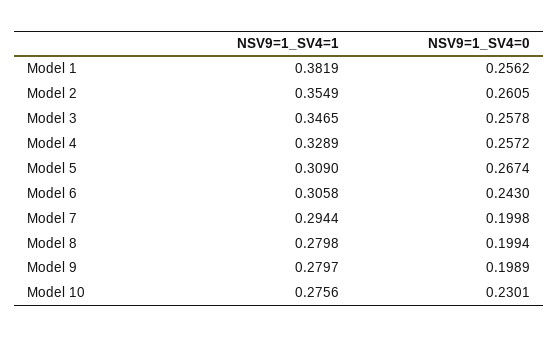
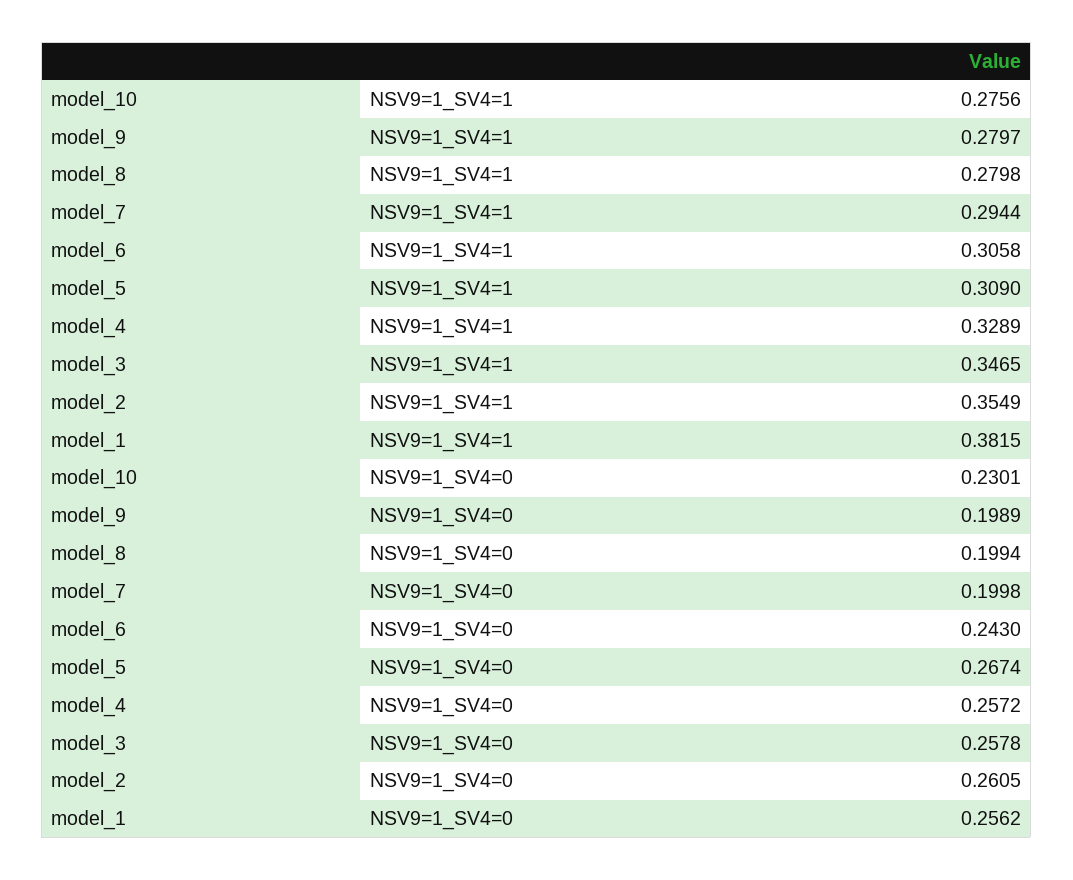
  {
    "NSV9=1_SV4=1": {
-     "Model 1": 0.3819,
+     "Model 1": 0.3815,
      "Model 2": 0.3549,
      "Model 3": 0.3465,
      "Model 4": 0.3289,
      "Model 5": 0.309,
      "Model 6": 0.3058,
      "Model 7": 0.2944,
      "Model 8": 0.2798,
      "Model 9": 0.2797,
      "Model 10": 0.2756
    },
    "NSV9=1_SV4=0": {
      "Model 1": 0.2562,
      "Model 2": 0.2605,
      "Model 3": 0.2578,
      "Model 4": 0.2572,
      "Model 5": 0.2674,
      "Model 6": 0.243,
      "Model 7": 0.1998,
      "Model 8": 0.1994,
      "Model 9": 0.1989,
      "Model 10": 0.2301
    }
  }

